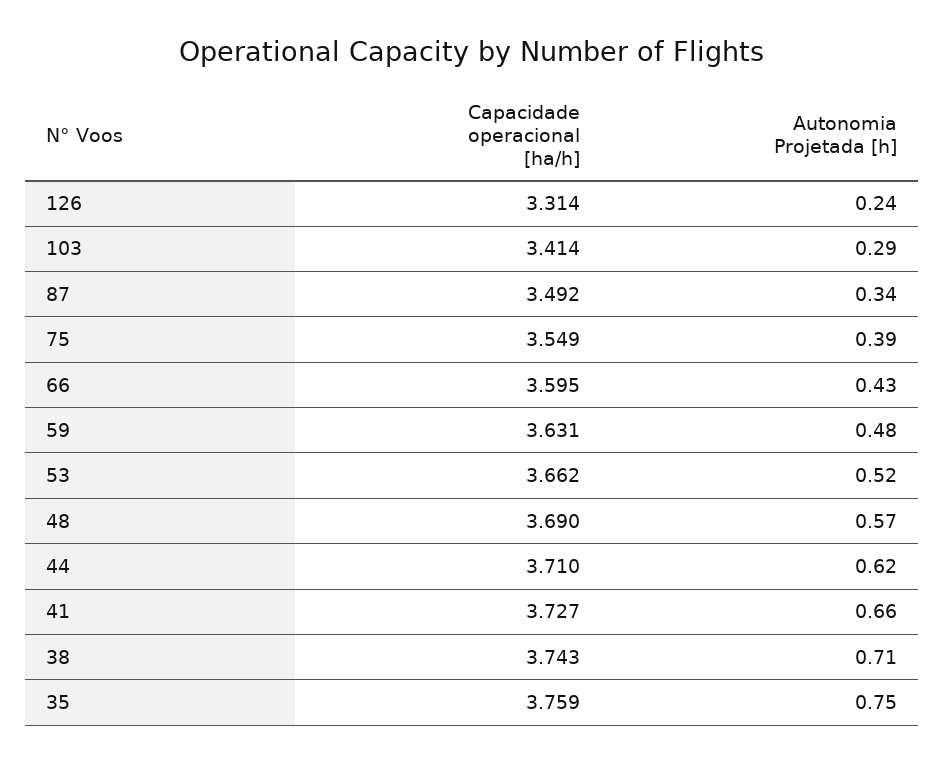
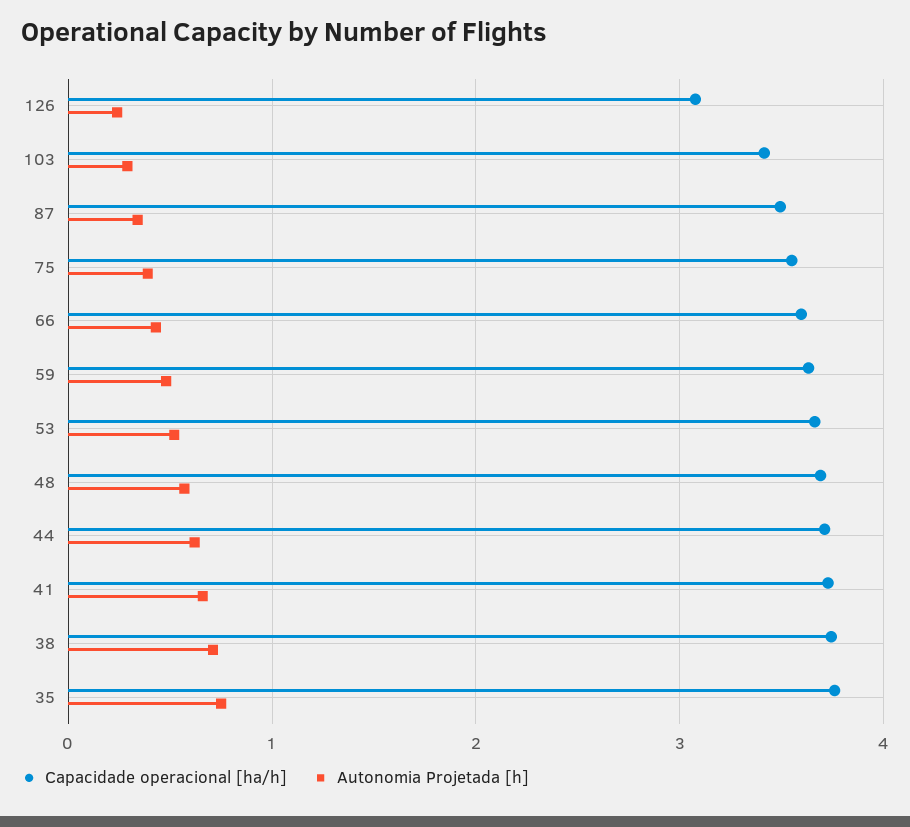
  {
    "Capacidade operacional [ha/h]": {
-     "126": 3.314,
+     "126": 3.1,
      "103": 3.414,
      "87": 3.492,
      "75": 3.549,
      "66": 3.595,
      "59": 3.631,
      "53": 3.662,
      "48": 3.69,
      "44": 3.71,
      "41": 3.727,
      "38": 3.743,
      "35": 3.759
    },
    "Autonomia Projetada [h]": {
      "126": 0.24,
      "103": 0.29,
      "87": 0.34,
      "75": 0.39,
      "66": 0.43,
      "59": 0.48,
      "53": 0.52,
      "48": 0.57,
      "44": 0.62,
      "41": 0.66,
      "38": 0.71,
      "35": 0.75
    }
  }

